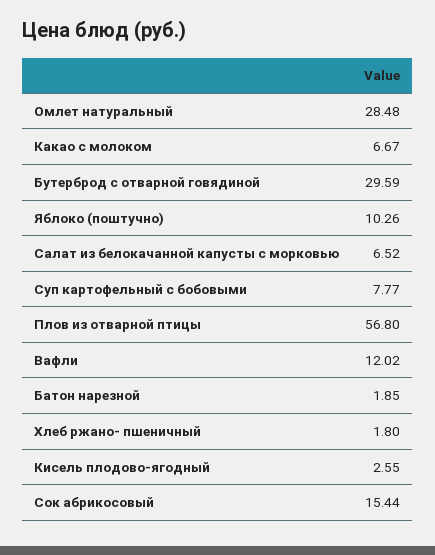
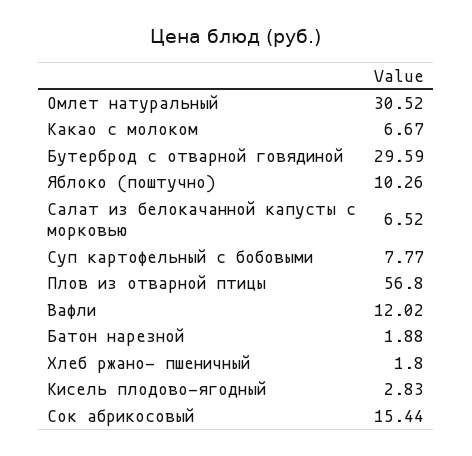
  {
-   "Омлет натуральный": 28.48,
+   "Омлет натуральный": 30.52,
    "Какао с молоком": 6.67,
    "Бутерброд с отварной говядиной": 29.59,
    "Яблоко (поштучно)": 10.26,
    "Салат из белокачанной капусты с морковью": 6.52,
    "Суп картофельный с бобовыми": 7.77,
    "Плов из отварной птицы": 56.8,
    "Вафли": 12.02,
-   "Батон нарезной": 1.85,
+   "Батон нарезной": 1.88,
    "Хлеб ржано- пшеничный": 1.8,
-   "Кисель плодово-ягодный": 2.55,
+   "Кисель плодово-ягодный": 2.83,
    "Сок абрикосовый": 15.44
  }

